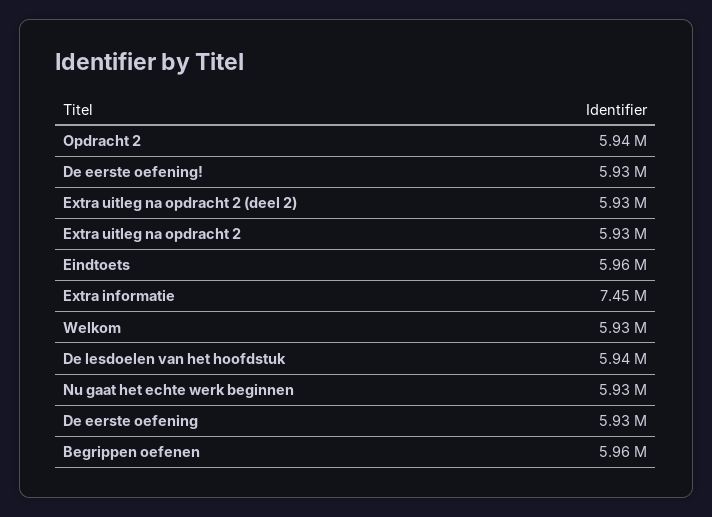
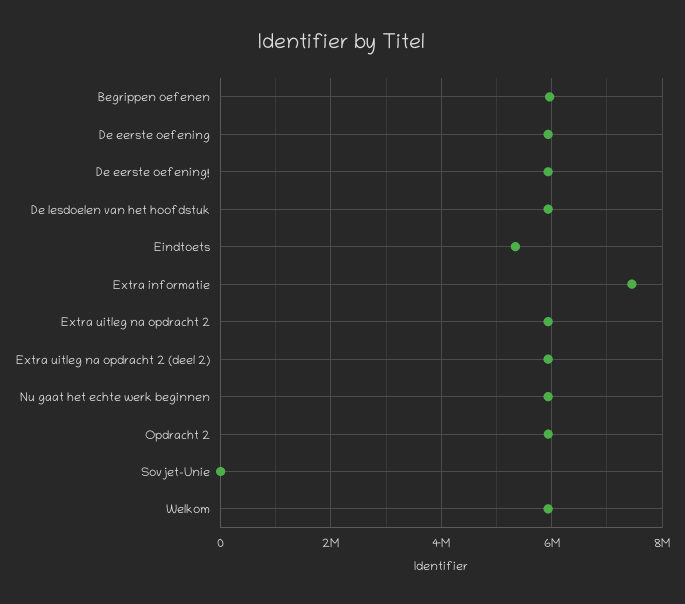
  {
    "Opdracht 2": 5940000,
    "De eerste oefening!": 5930000,
    "Extra uitleg na opdracht 2 (deel 2)": 5930000,
    "Extra uitleg na opdracht 2": 5930000,
-   "Eindtoets": 5960000,
+   "Eindtoets": 5400000,
    "Extra informatie": 7450000,
    "Welkom": 5930000,
    "De lesdoelen van het hoofdstuk": 5940000,
    "Nu gaat het echte werk beginnen": 5930000,
    "De eerste oefening": 5930000,
-   "Begrippen oefenen": 5960000
+   "Begrippen oefenen": 5960000,
+   "Sovjet-Unie": 0
  }

